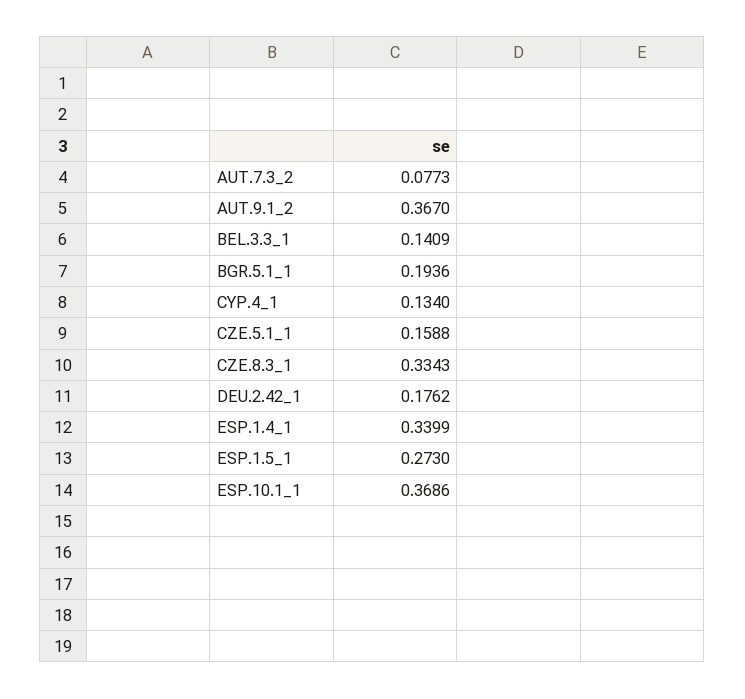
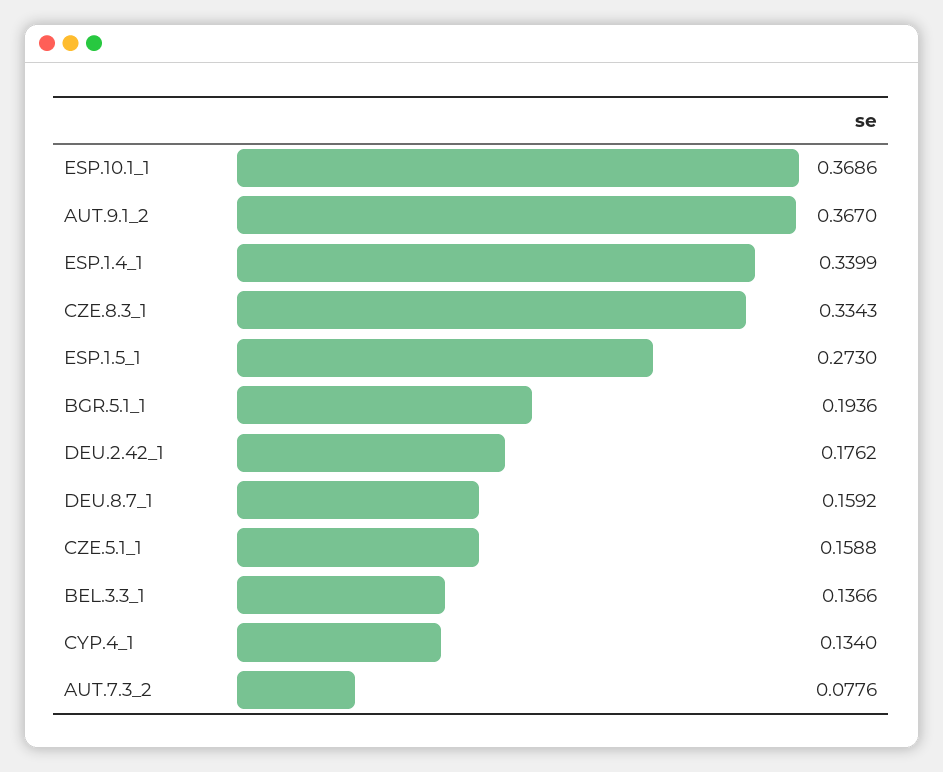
  {
-   "AUT.7.3_2": 0.0773,
+   "AUT.7.3_2": 0.0776,
    "AUT.9.1_2": 0.367,
-   "BEL.3.3_1": 0.1409,
+   "BEL.3.3_1": 0.1366,
    "BGR.5.1_1": 0.1936,
    "CYP.4_1": 0.134,
    "CZE.5.1_1": 0.1588,
    "CZE.8.3_1": 0.3343,
    "DEU.2.42_1": 0.1762,
    "ESP.1.4_1": 0.3399,
    "ESP.1.5_1": 0.273,
-   "ESP.10.1_1": 0.3686
+   "ESP.10.1_1": 0.3686,
+   "DEU.8.7_1": 0.1592
  }

